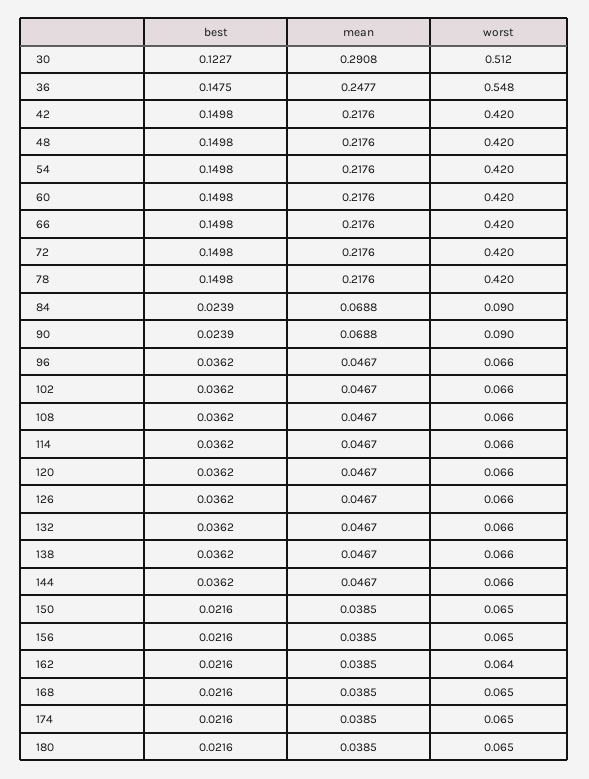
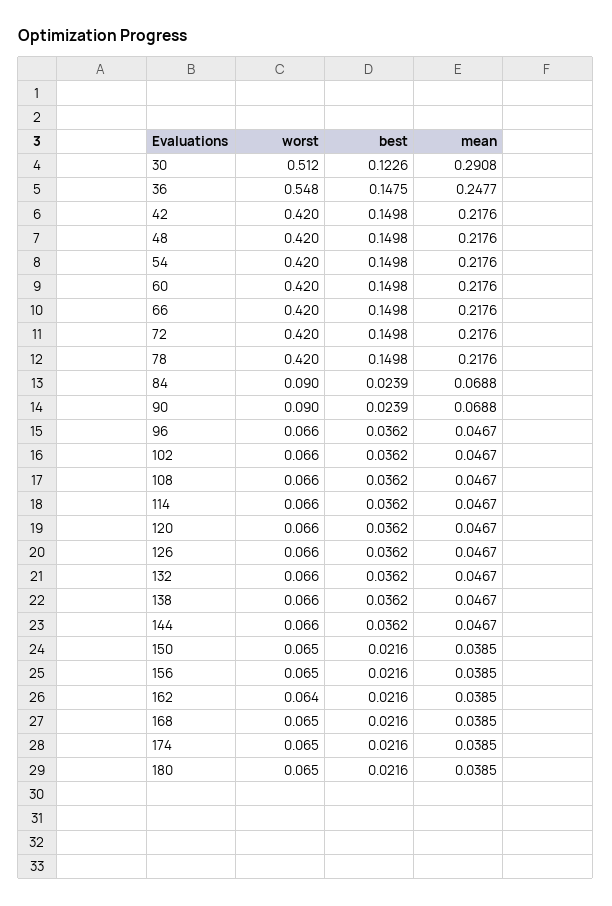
  {
    "best": {
-     "30": 0.1227,
+     "30": 0.1226,
      "36": 0.1475,
      "42": 0.1498,
      "48": 0.1498,
      "54": 0.1498,
      "60": 0.1498,
      "66": 0.1498,
      "72": 0.1498,
      "78": 0.1498,
      "84": 0.0239,
      "90": 0.0239,
      "96": 0.0362,
      "102": 0.0362,
      "108": 0.0362,
      "114": 0.0362,
      "120": 0.0362,
      "126": 0.0362,
      "132": 0.0362,
      "138": 0.0362,
      "144": 0.0362,
      "150": 0.0216,
      "156": 0.0216,
      "162": 0.0216,
      "168": 0.0216,
      "174": 0.0216,
      "180": 0.0216
    },
    "mean": {
      "30": 0.2908,
      "36": 0.2477,
      "42": 0.2176,
      "48": 0.2176,
      "54": 0.2176,
      "60": 0.2176,
      "66": 0.2176,
      "72": 0.2176,
      "78": 0.2176,
      "84": 0.0688,
      "90": 0.0688,
      "96": 0.0467,
      "102": 0.0467,
      "108": 0.0467,
      "114": 0.0467,
      "120": 0.0467,
      "126": 0.0467,
      "132": 0.0467,
      "138": 0.0467,
      "144": 0.0467,
      "150": 0.0385,
      "156": 0.0385,
      "162": 0.0385,
      "168": 0.0385,
      "174": 0.0385,
      "180": 0.0385
    },
    "worst": {
      "30": 0.512,
      "36": 0.548,
      "42": 0.42,
      "48": 0.42,
      "54": 0.42,
      "60": 0.42,
      "66": 0.42,
      "72": 0.42,
      "78": 0.42,
      "84": 0.09,
      "90": 0.09,
      "96": 0.066,
      "102": 0.066,
      "108": 0.066,
      "114": 0.066,
      "120": 0.066,
      "126": 0.066,
      "132": 0.066,
      "138": 0.066,
      "144": 0.066,
      "150": 0.065,
      "156": 0.065,
      "162": 0.064,
      "168": 0.065,
      "174": 0.065,
      "180": 0.065
    }
  }

